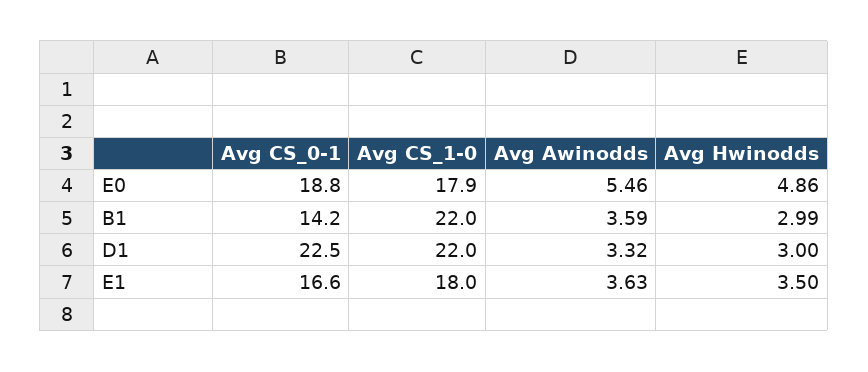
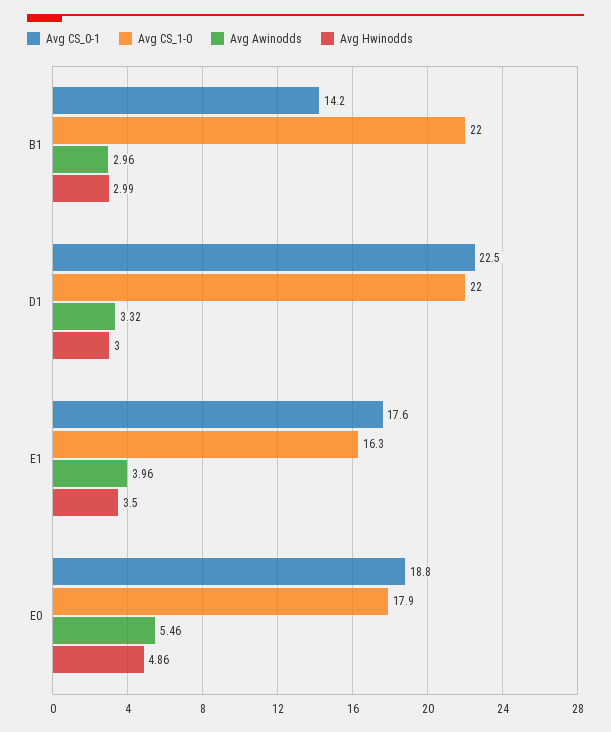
  {
    "Avg CS_0-1": {
      "E0": 18.8,
      "B1": 14.2,
      "D1": 22.5,
-     "E1": 16.6
+     "E1": 17.6
    },
    "Avg CS_1-0": {
      "E0": 17.9,
      "B1": 22,
      "D1": 22,
-     "E1": 18
+     "E1": 16.3
    },
    "Avg Awinodds": {
      "E0": 5.46,
-     "B1": 3.59,
+     "B1": 2.96,
      "D1": 3.32,
-     "E1": 3.63
+     "E1": 3.96
    },
    "Avg Hwinodds": {
      "E0": 4.86,
      "B1": 2.99,
      "D1": 3,
      "E1": 3.5
    }
  }

